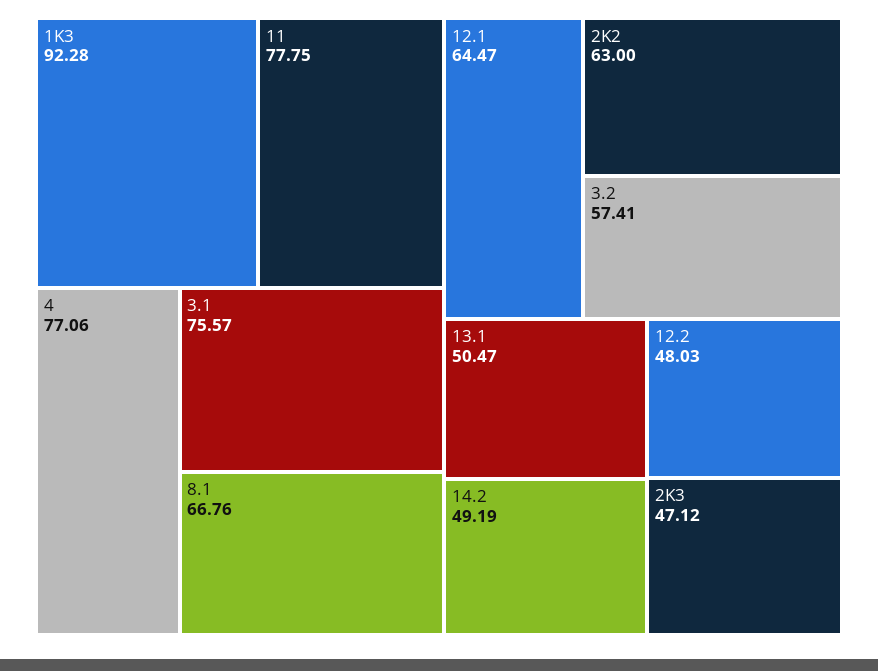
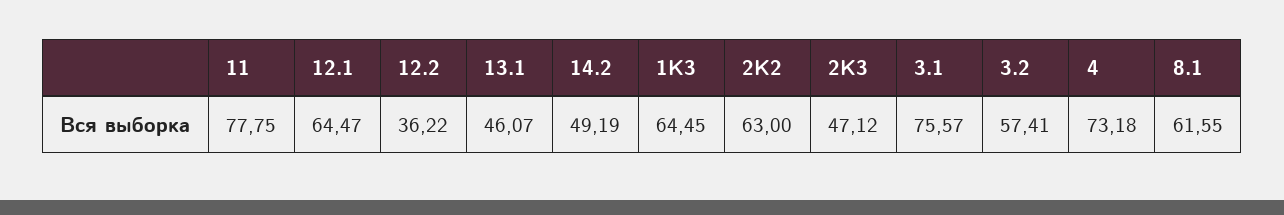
  {
-   "1K3": 92.28,
+   "1K3": 64.45,
    "11": 77.75,
-   "4": 77.06,
+   "4": 73.18,
    "3.1": 75.57,
-   "8.1": 66.76,
+   "8.1": 61.55,
    "12.1": 64.47,
    "2K2": 63,
    "3.2": 57.41,
-   "13.1": 50.47,
+   "13.1": 46.07,
    "14.2": 49.19,
-   "12.2": 48.03,
+   "12.2": 36.22,
    "2K3": 47.12
  }

